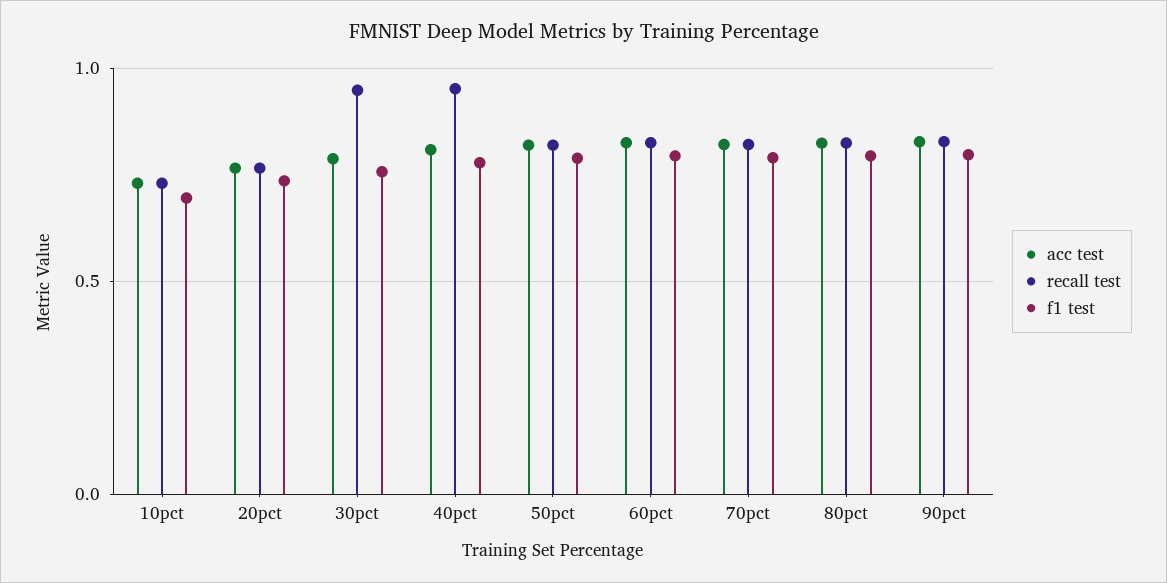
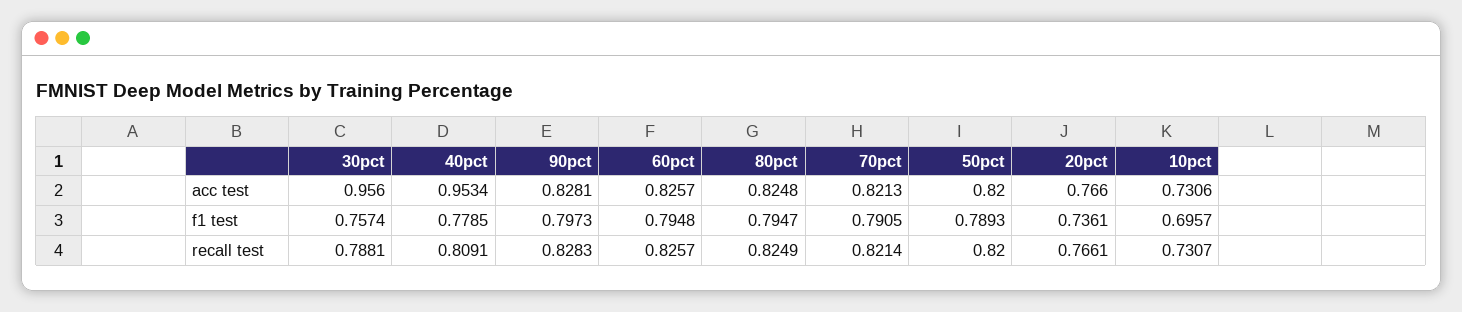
  {
    "acc test": {
      "10pct": 0.7306,
      "20pct": 0.766,
-     "30pct": 0.8,
+     "30pct": 0.956,
-     "40pct": 0.8,
+     "40pct": 0.9534,
      "50pct": 0.82,
      "60pct": 0.8257,
      "70pct": 0.8213,
      "80pct": 0.8248,
      "90pct": 0.8281
    },
    "recall test": {
      "10pct": 0.7307,
      "20pct": 0.7661,
-     "30pct": 0.95,
+     "30pct": 0.7881,
-     "40pct": 0.95,
+     "40pct": 0.8091,
      "50pct": 0.82,
      "60pct": 0.8257,
      "70pct": 0.8214,
      "80pct": 0.8249,
      "90pct": 0.8283
    },
    "f1 test": {
      "10pct": 0.6957,
      "20pct": 0.7361,
      "30pct": 0.7574,
      "40pct": 0.7785,
      "50pct": 0.7893,
      "60pct": 0.7948,
      "70pct": 0.7905,
      "80pct": 0.7947,
      "90pct": 0.7973
    }
  }

